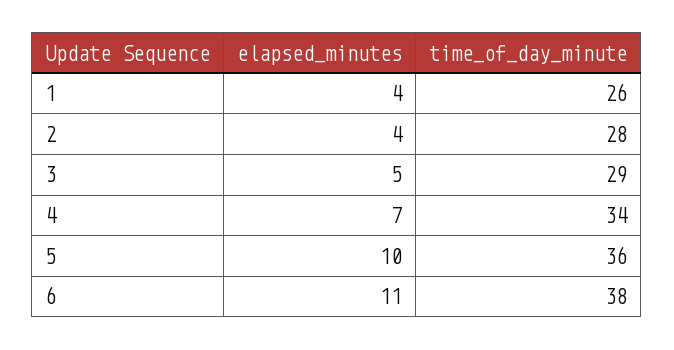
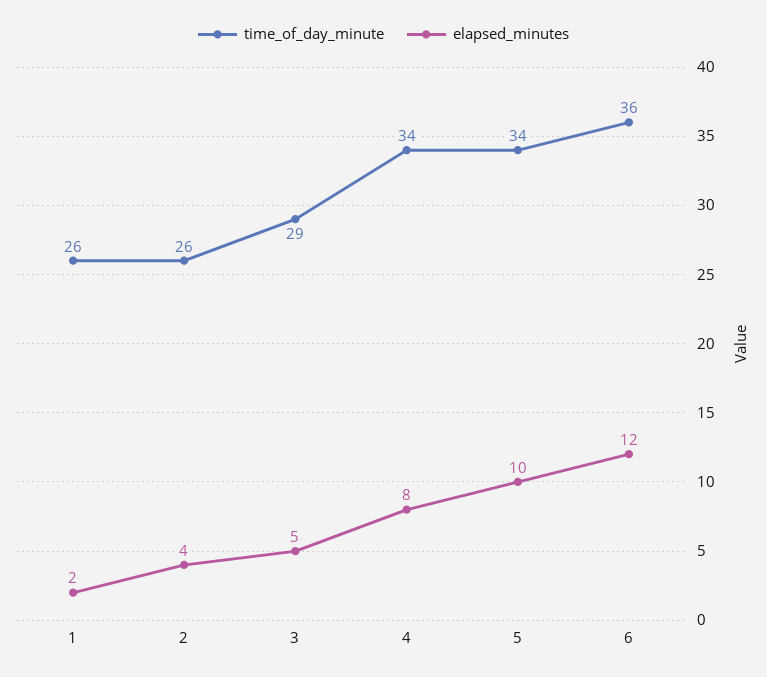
  {
    "elapsed_minutes": {
-     "1": 4,
+     "1": 2,
      "2": 4,
      "3": 5,
-     "4": 7,
+     "4": 8,
      "5": 10,
-     "6": 11
+     "6": 12
    },
    "time_of_day_minute": {
      "1": 26,
-     "2": 28,
+     "2": 26,
      "3": 29,
      "4": 34,
-     "5": 36,
+     "5": 34,
-     "6": 38
+     "6": 36
    }
  }

